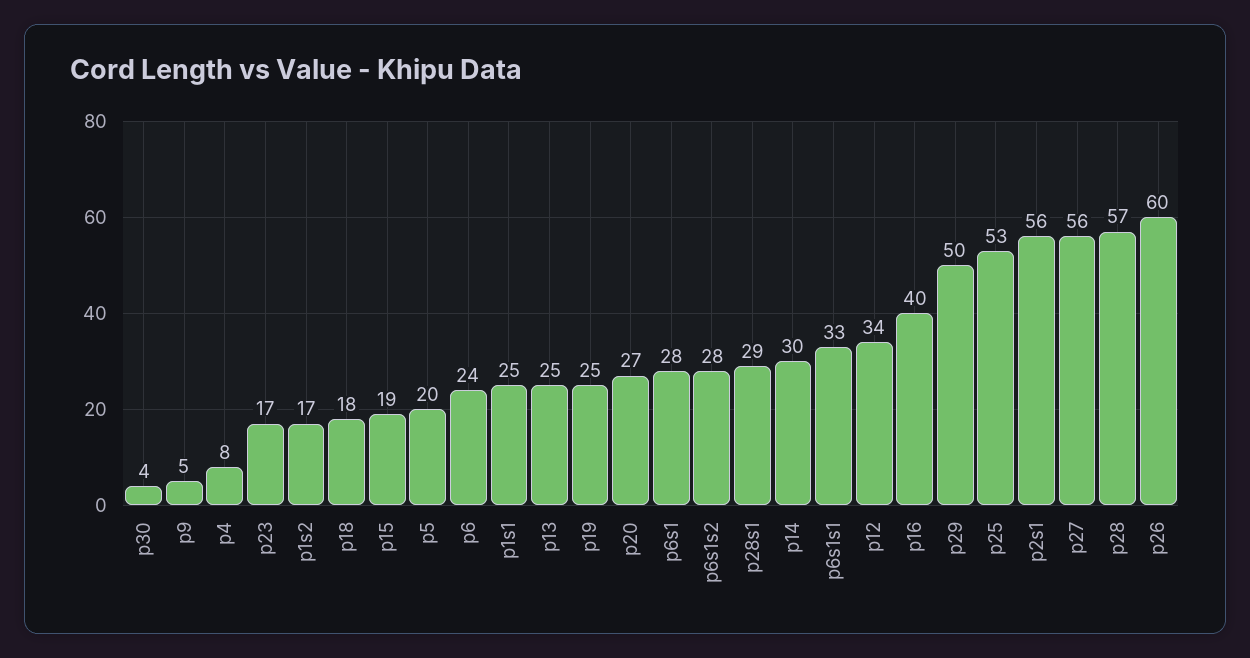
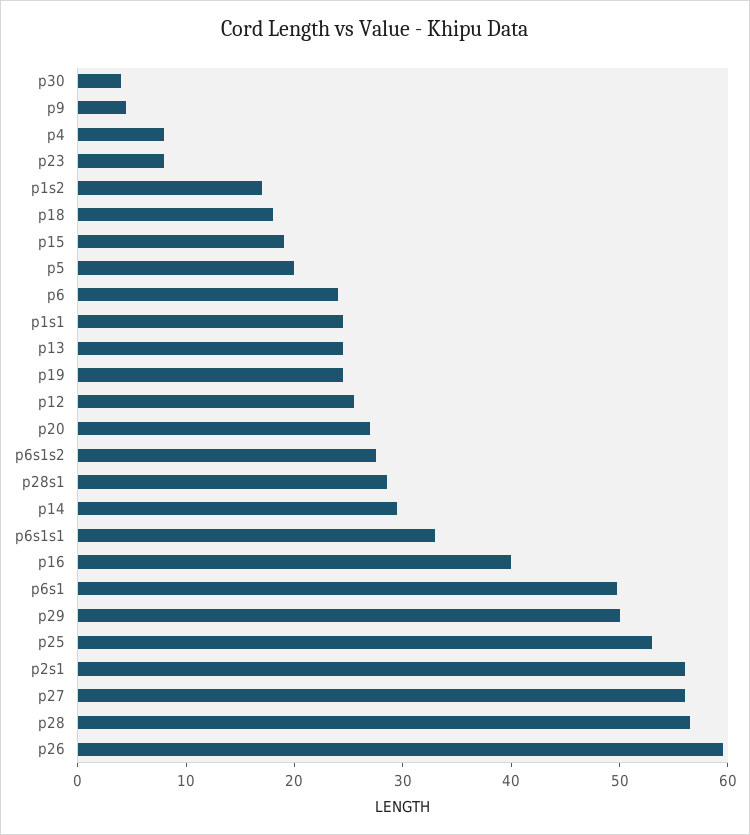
  {
    "p30": 4,
    "p9": 5,
    "p4": 8,
-   "p23": 17,
+   "p23": 8,
    "p1s2": 17,
    "p18": 18,
    "p15": 19,
    "p5": 20,
    "p6": 24,
    "p1s1": 25,
    "p13": 25,
    "p19": 25,
    "p20": 27,
-   "p6s1": 28,
+   "p6s1": 50,
    "p6s1s2": 28,
    "p28s1": 29,
    "p14": 30,
    "p6s1s1": 33,
-   "p12": 34,
+   "p12": 26,
    "p16": 40,
    "p29": 50,
    "p25": 53,
    "p2s1": 56,
    "p27": 56,
    "p28": 57,
    "p26": 60
  }

